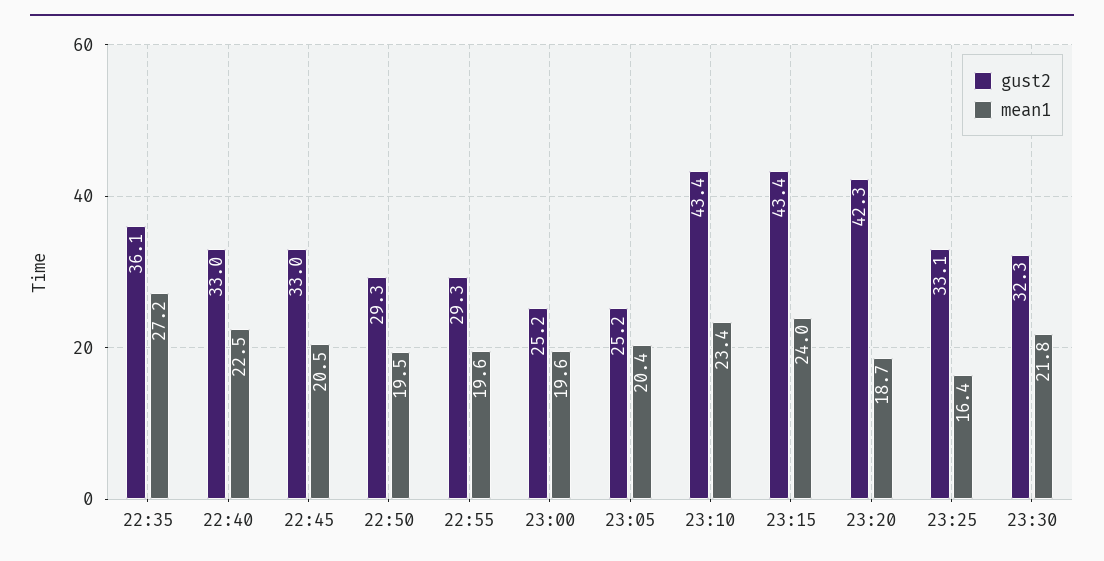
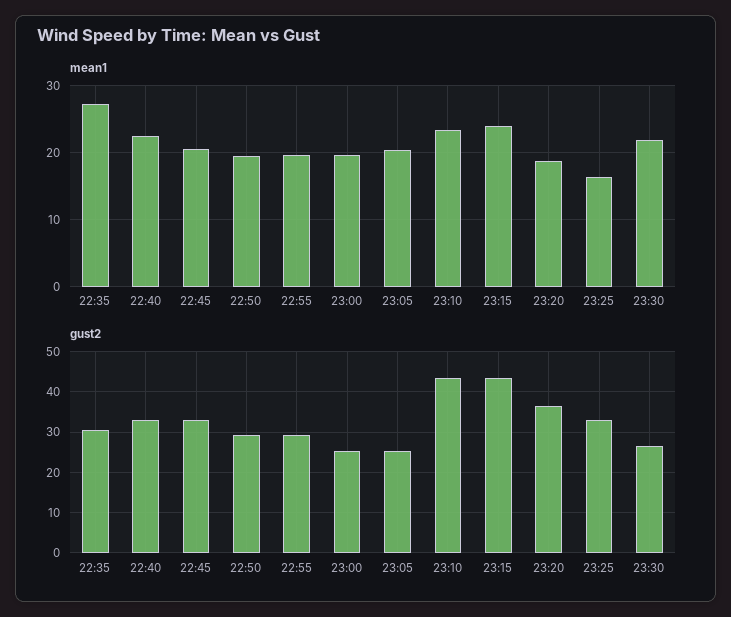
  {
    "gust2": {
-     "22:35": 36.1,
+     "22:35": 30,
      "22:40": 33,
      "22:45": 33,
      "22:50": 29.3,
      "22:55": 29.3,
      "23:00": 25.2,
      "23:05": 25.2,
      "23:10": 43.4,
      "23:15": 43.4,
-     "23:20": 42.3,
+     "23:20": 36,
      "23:25": 33.1,
-     "23:30": 32.3
+     "23:30": 26
    },
    "mean1": {
      "22:35": 27.2,
      "22:40": 22.5,
      "22:45": 20.5,
      "22:50": 19.5,
      "22:55": 19.6,
      "23:00": 19.6,
      "23:05": 20.4,
      "23:10": 23.4,
      "23:15": 24,
      "23:20": 18.7,
      "23:25": 16.4,
      "23:30": 21.8
    }
  }

